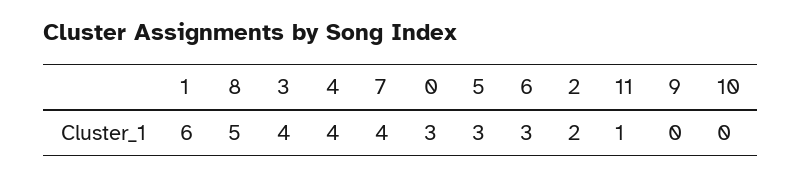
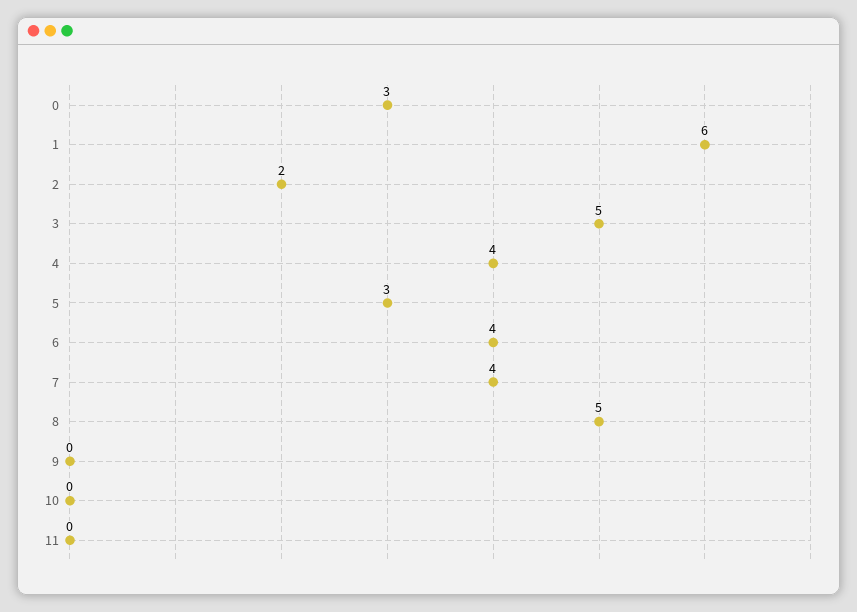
  {
    "1": 6,
    "8": 5,
-   "3": 4,
+   "3": 5,
    "4": 4,
    "7": 4,
    "0": 3,
    "5": 3,
-   "6": 3,
+   "6": 4,
    "2": 2,
-   "11": 1,
+   "11": 0,
    "9": 0,
    "10": 0
  }

